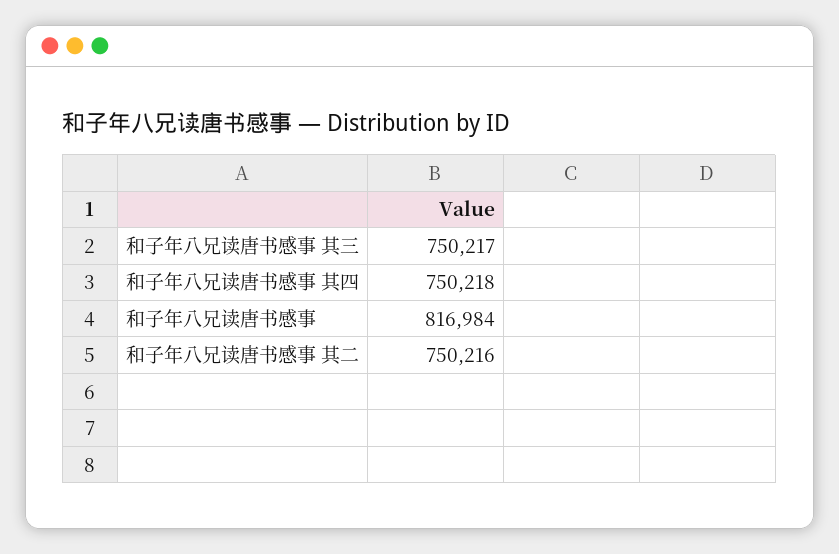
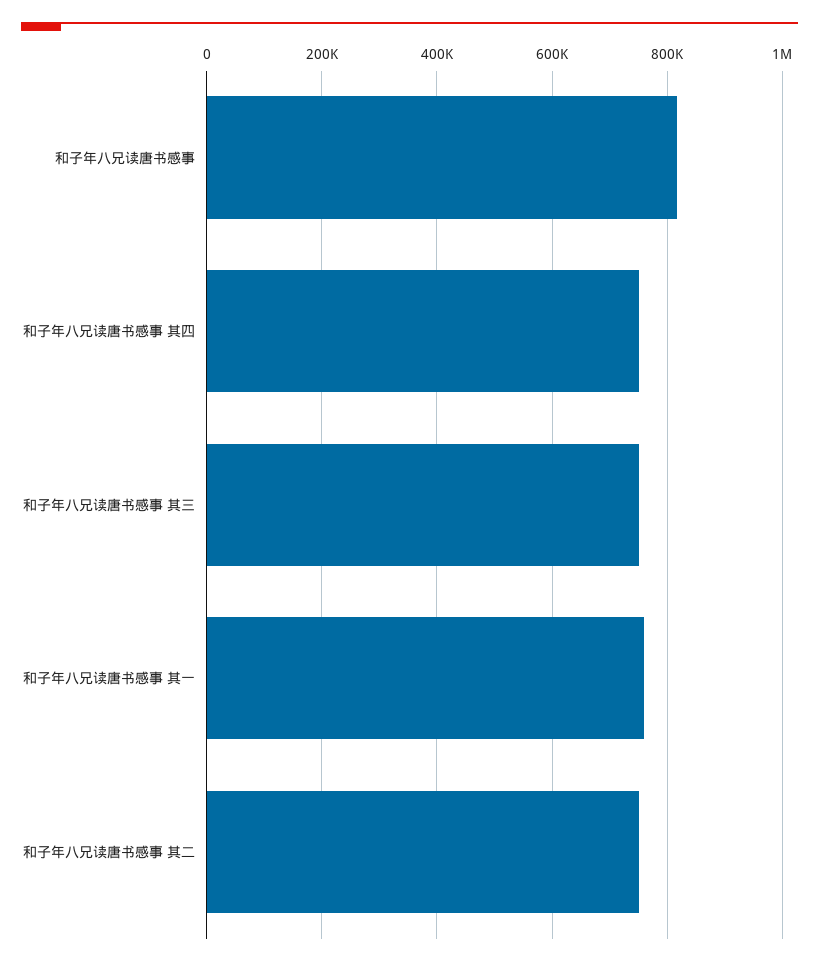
  {
    "和子年八兄读唐书感事 其三": 750217,
    "和子年八兄读唐书感事 其四": 750218,
    "和子年八兄读唐书感事": 816984,
-   "和子年八兄读唐书感事 其二": 750216
+   "和子年八兄读唐书感事 其二": 750216,
+   "和子年八兄读唐书感事 其一": 760000
  }

